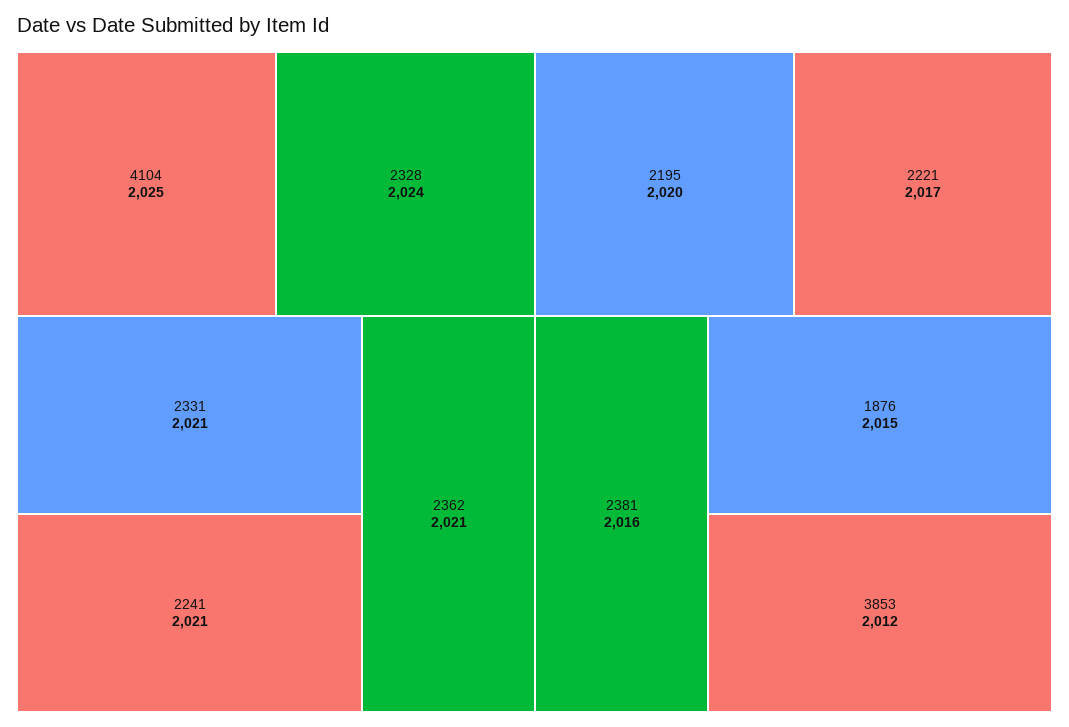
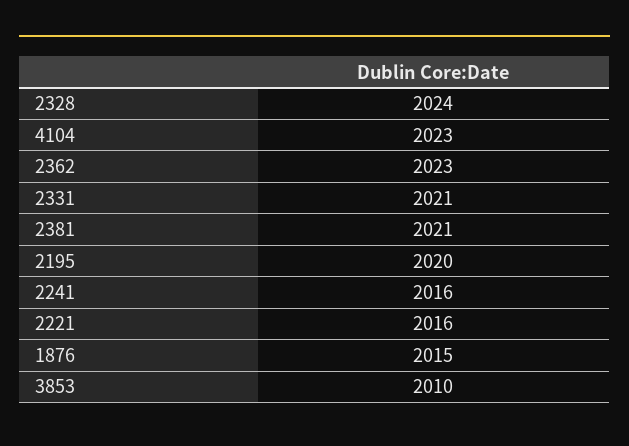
  {
-   "4104": 2025,
+   "4104": 2023,
    "2328": 2024,
    "2331": 2021,
-   "2241": 2021,
+   "2241": 2016,
-   "2362": 2021,
+   "2362": 2023,
    "2195": 2020,
-   "2221": 2017,
+   "2221": 2016,
-   "2381": 2016,
+   "2381": 2021,
    "1876": 2015,
-   "3853": 2012
+   "3853": 2010
  }

